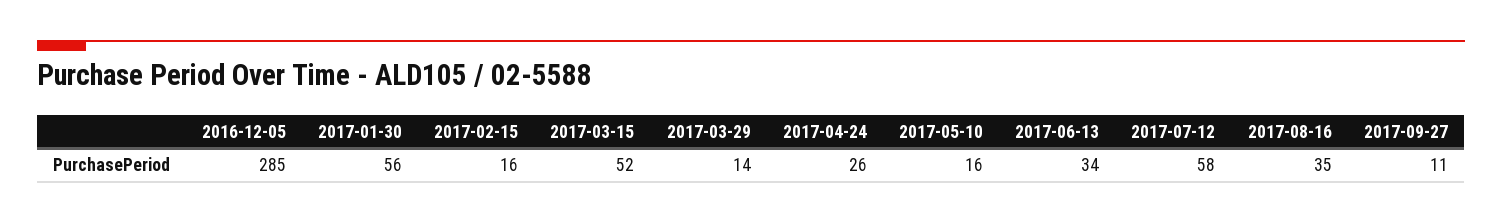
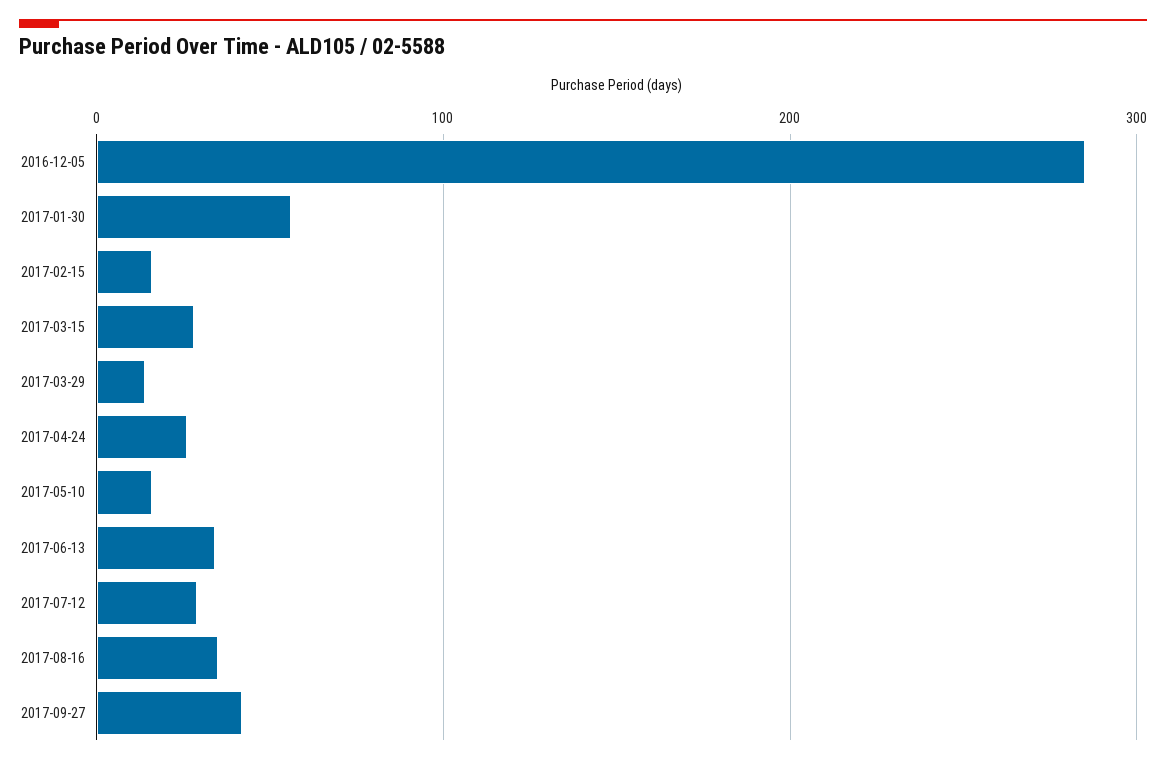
  {
    "2016-12-05": 285,
    "2017-01-30": 56,
    "2017-02-15": 16,
-   "2017-03-15": 52,
+   "2017-03-15": 30,
    "2017-03-29": 14,
    "2017-04-24": 26,
    "2017-05-10": 16,
    "2017-06-13": 34,
-   "2017-07-12": 58,
+   "2017-07-12": 30,
    "2017-08-16": 35,
-   "2017-09-27": 11
+   "2017-09-27": 40
  }

